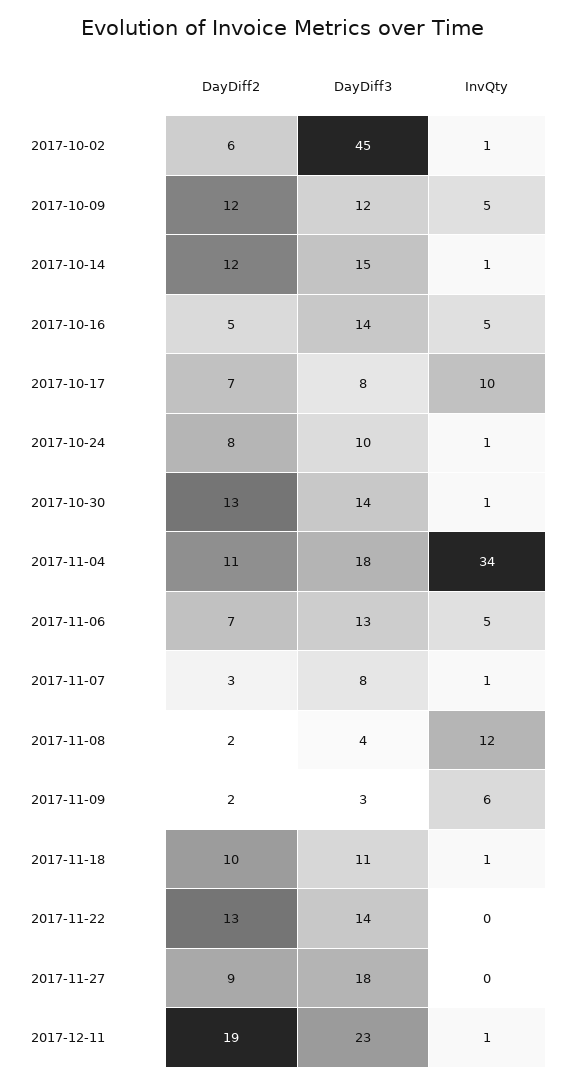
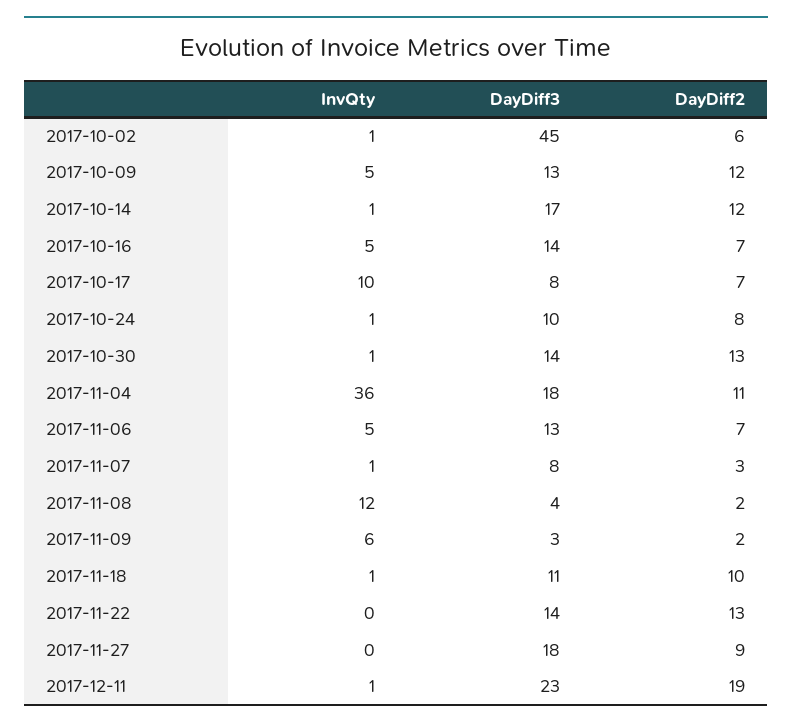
  {
    "DayDiff2": {
      "2017-10-02": 6,
      "2017-10-09": 12,
      "2017-10-14": 12,
-     "2017-10-16": 5,
+     "2017-10-16": 7,
      "2017-10-17": 7,
      "2017-10-24": 8,
      "2017-10-30": 13,
      "2017-11-04": 11,
      "2017-11-06": 7,
      "2017-11-07": 3,
      "2017-11-08": 2,
      "2017-11-09": 2,
      "2017-11-18": 10,
      "2017-11-22": 13,
      "2017-11-27": 9,
      "2017-12-11": 19
    },
    "DayDiff3": {
      "2017-10-02": 45,
-     "2017-10-09": 12,
+     "2017-10-09": 13,
-     "2017-10-14": 15,
+     "2017-10-14": 17,
      "2017-10-16": 14,
      "2017-10-17": 8,
      "2017-10-24": 10,
      "2017-10-30": 14,
      "2017-11-04": 18,
      "2017-11-06": 13,
      "2017-11-07": 8,
      "2017-11-08": 4,
      "2017-11-09": 3,
      "2017-11-18": 11,
      "2017-11-22": 14,
      "2017-11-27": 18,
      "2017-12-11": 23
    },
    "InvQty": {
      "2017-10-02": 1,
      "2017-10-09": 5,
      "2017-10-14": 1,
      "2017-10-16": 5,
      "2017-10-17": 10,
      "2017-10-24": 1,
      "2017-10-30": 1,
-     "2017-11-04": 34,
+     "2017-11-04": 36,
      "2017-11-06": 5,
      "2017-11-07": 1,
      "2017-11-08": 12,
      "2017-11-09": 6,
      "2017-11-18": 1,
      "2017-11-22": 0,
      "2017-11-27": 0,
      "2017-12-11": 1
    }
  }

